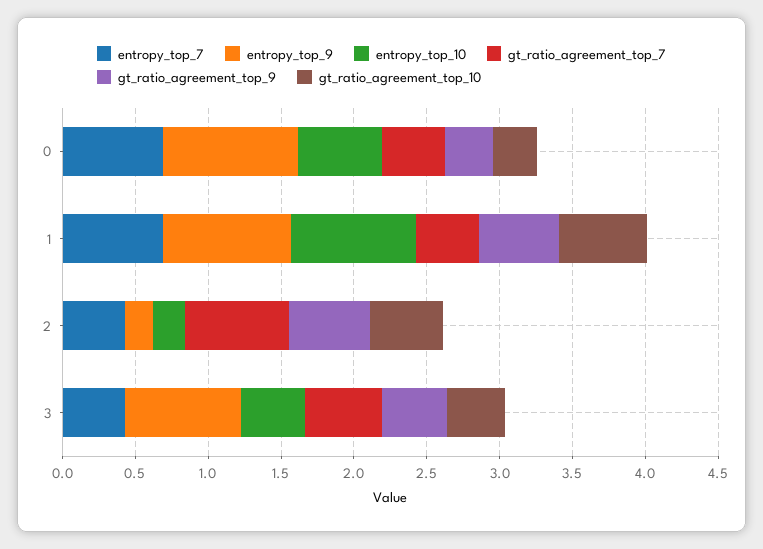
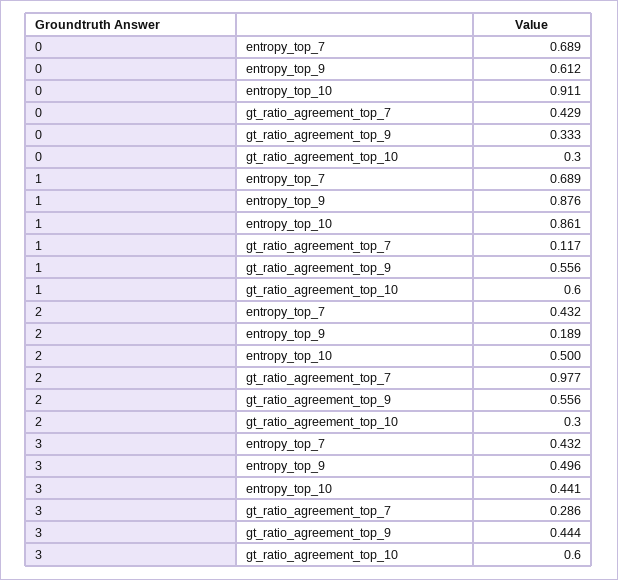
  {
    "entropy_top_7": {
      "0": 0.689,
      "1": 0.689,
      "2": 0.432,
      "3": 0.432
    },
    "entropy_top_9": {
-     "0": 0.9,
+     "0": 0.612,
      "1": 0.876,
      "2": 0.189,
-     "3": 0.8
+     "3": 0.496
    },
    "entropy_top_10": {
-     "0": 0.6,
+     "0": 0.911,
      "1": 0.861,
-     "2": 0.2,
+     "2": 0.5,
      "3": 0.441
    },
    "gt_ratio_agreement_top_7": {
      "0": 0.429,
-     "1": 0.4,
+     "1": 0.117,
-     "2": 0.7,
+     "2": 0.977,
-     "3": 0.5
+     "3": 0.286
    },
    "gt_ratio_agreement_top_9": {
      "0": 0.333,
      "1": 0.556,
      "2": 0.556,
      "3": 0.444
    },
    "gt_ratio_agreement_top_10": {
      "0": 0.3,
      "1": 0.6,
-     "2": 0.5,
+     "2": 0.3,
-     "3": 0.4
+     "3": 0.6
    }
  }

